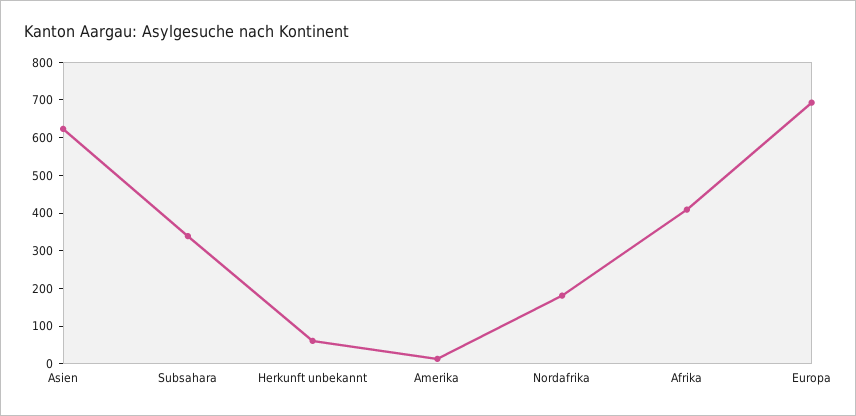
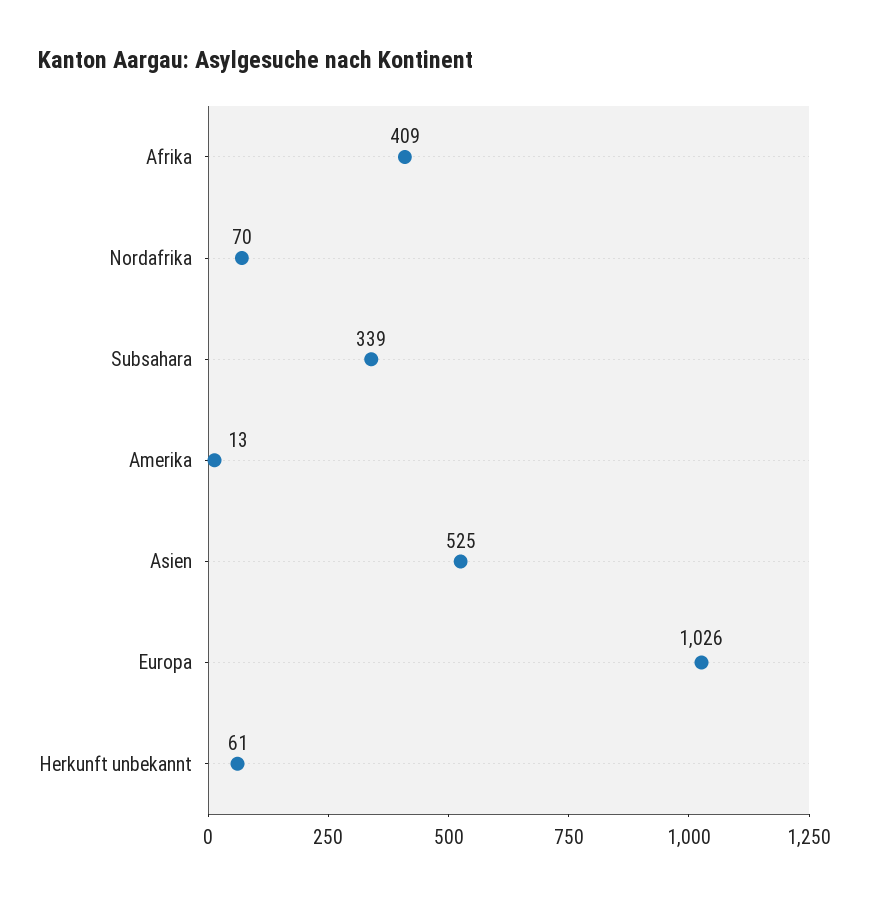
  {
-   "Asien": 625,
+   "Asien": 525,
    "Subsahara": 339,
    "Herkunft unbekannt": 61,
    "Amerika": 13,
-   "Nordafrika": 175,
+   "Nordafrika": 70,
    "Afrika": 409,
-   "Europa": 700
+   "Europa": 1026
  }

